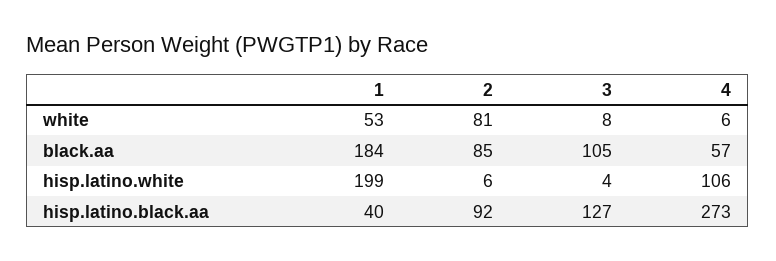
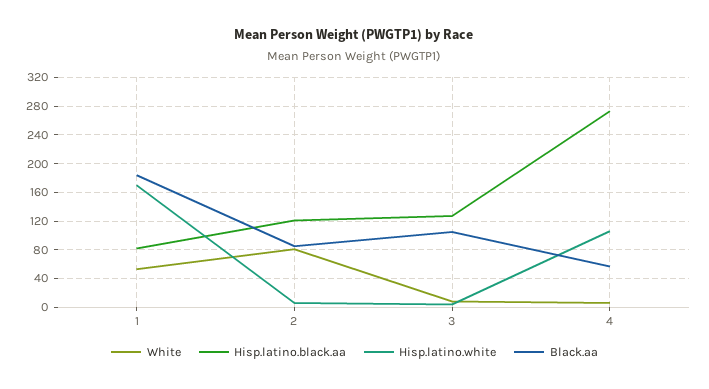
  {
    "white": {
      "1": 53,
      "2": 81,
      "3": 8,
      "4": 6
    },
    "black.aa": {
      "1": 184,
      "2": 85,
      "3": 105,
      "4": 57
    },
    "hisp.latino.white": {
-     "1": 199,
+     "1": 170,
      "2": 6,
      "3": 4,
      "4": 106
    },
    "hisp.latino.black.aa": {
-     "1": 40,
+     "1": 80,
-     "2": 92,
+     "2": 120,
      "3": 127,
      "4": 273
    }
  }

